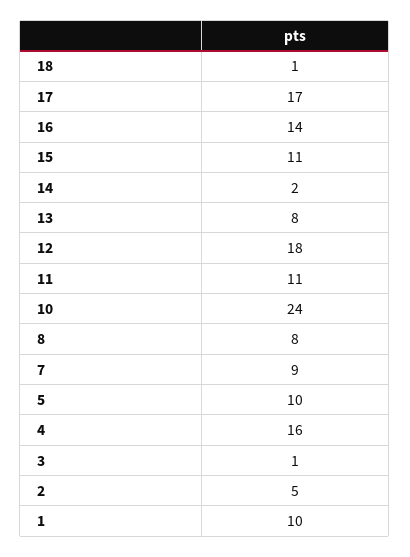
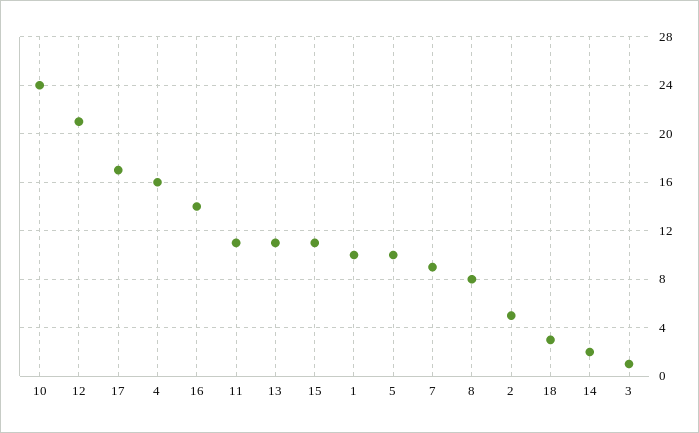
  {
-   "18": 1,
+   "18": 3,
    "17": 17,
    "16": 14,
    "15": 11,
    "14": 2,
-   "13": 8,
+   "13": 11,
-   "12": 18,
+   "12": 21,
    "11": 11,
    "10": 24,
    "8": 8,
    "7": 9,
    "5": 10,
    "4": 16,
    "3": 1,
    "2": 5,
    "1": 10
  }

